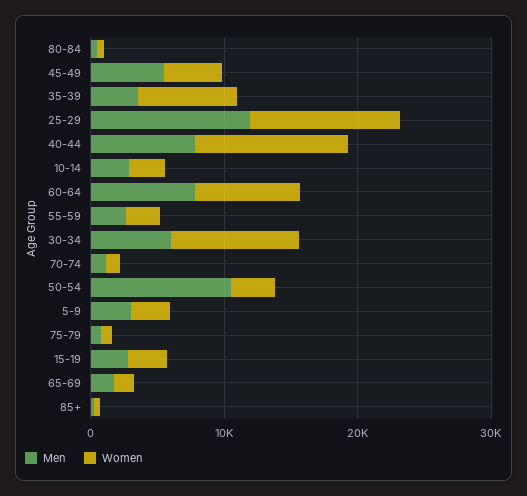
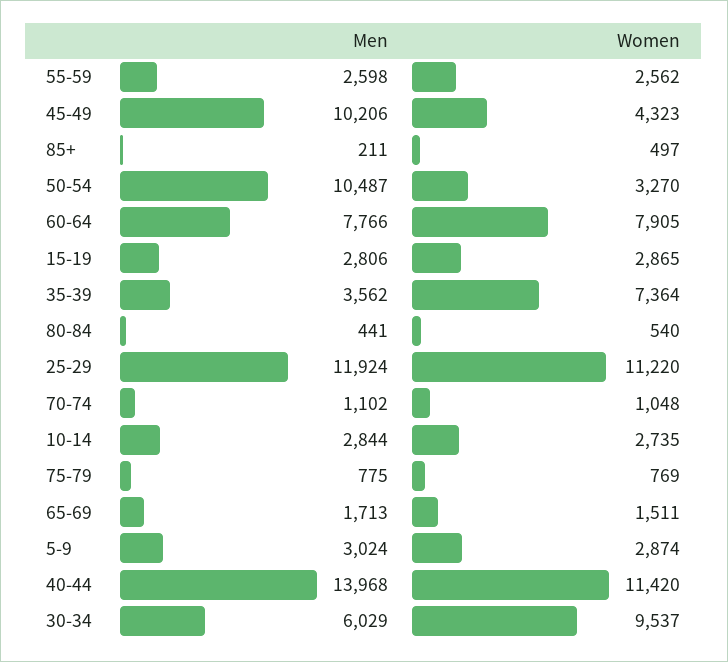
  {
    "Men": {
      "80-84": 441,
-     "45-49": 6000,
+     "45-49": 10206,
      "35-39": 3562,
      "25-29": 11924,
-     "40-44": 8000,
+     "40-44": 13968,
      "10-14": 2844,
      "60-64": 7766,
      "55-59": 2598,
      "30-34": 6029,
      "70-74": 1102,
      "50-54": 10487,
      "5-9": 3024,
      "75-79": 775,
      "15-19": 2806,
      "65-69": 1713,
      "85+": 211
    },
    "Women": {
      "80-84": 540,
      "45-49": 4323,
      "35-39": 7364,
      "25-29": 11220,
      "40-44": 11420,
      "10-14": 2735,
      "60-64": 7905,
      "55-59": 2562,
      "30-34": 9537,
      "70-74": 1048,
      "50-54": 3270,
      "5-9": 2874,
      "75-79": 769,
      "15-19": 2865,
      "65-69": 1511,
      "85+": 497
    }
  }

